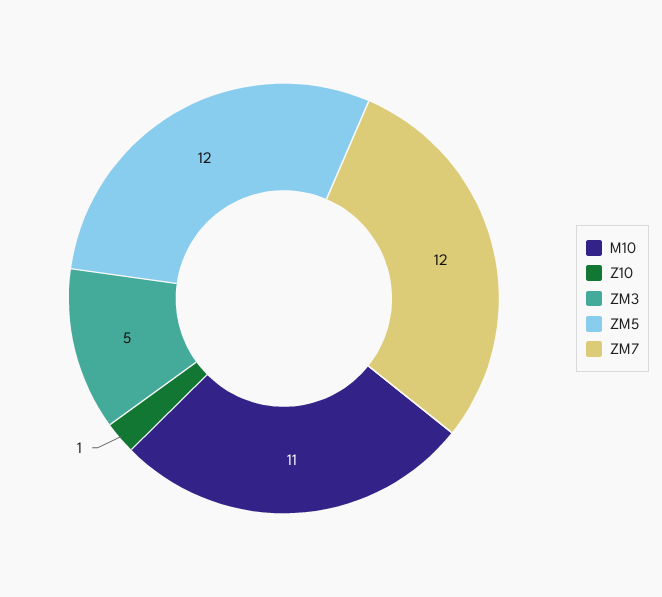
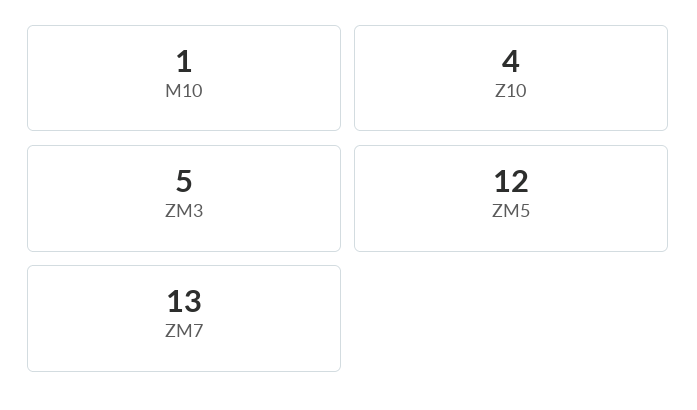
  {
-   "M10": 11,
+   "M10": 1,
-   "Z10": 1,
+   "Z10": 4,
    "ZM3": 5,
    "ZM5": 12,
-   "ZM7": 12
+   "ZM7": 13
  }

